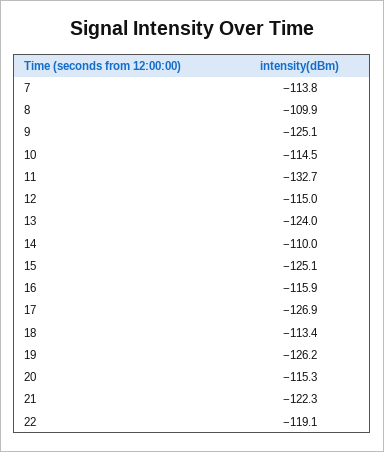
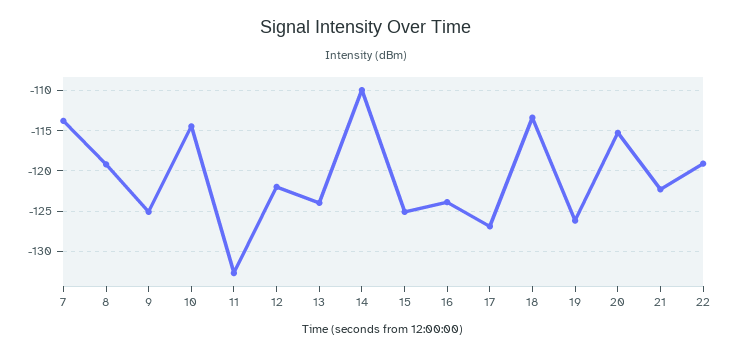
  {
    "7": -113.8,
-   "8": -109.9,
+   "8": -119,
    "9": -125.1,
    "10": -114.5,
    "11": -132.7,
-   "12": -115,
+   "12": -122,
    "13": -124,
    "14": -110,
    "15": -125.1,
-   "16": -115.9,
+   "16": -124,
    "17": -126.9,
    "18": -113.4,
    "19": -126.2,
    "20": -115.3,
    "21": -122.3,
    "22": -119.1
  }

